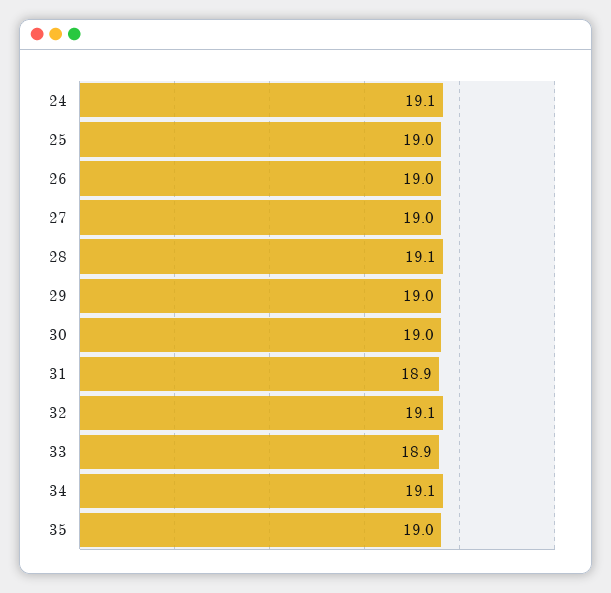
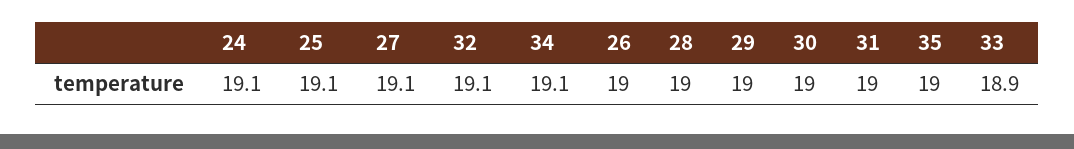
  {
    "24": 19.1,
-   "25": 19,
+   "25": 19.1,
    "26": 19,
-   "27": 19,
+   "27": 19.1,
-   "28": 19.1,
+   "28": 19,
    "29": 19,
    "30": 19,
-   "31": 18.9,
+   "31": 19,
    "32": 19.1,
    "33": 18.9,
    "34": 19.1,
    "35": 19
  }

